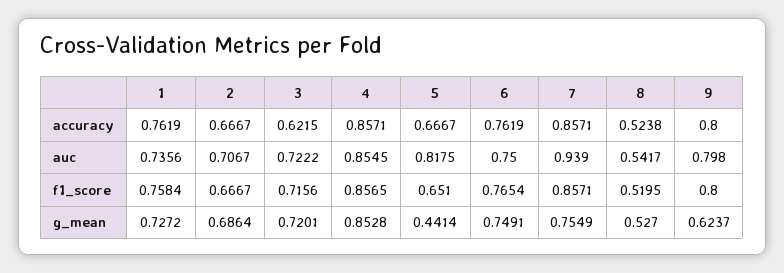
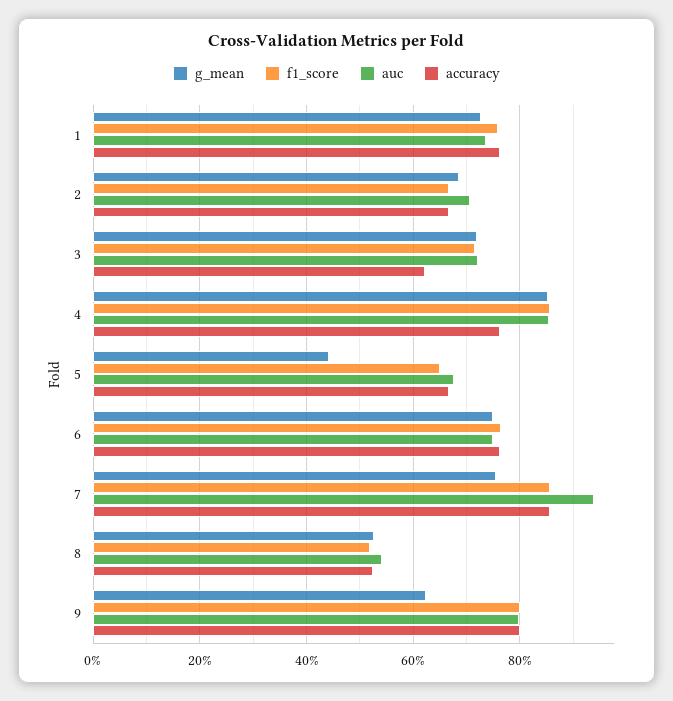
  {
    "accuracy": {
      "1": 0.7619,
      "2": 0.6667,
      "3": 0.6215,
-     "4": 0.8571,
+     "4": 0.76,
      "5": 0.6667,
      "6": 0.7619,
      "7": 0.8571,
      "8": 0.5238,
      "9": 0.8
    },
    "auc": {
      "1": 0.7356,
      "2": 0.7067,
      "3": 0.7222,
      "4": 0.8545,
-     "5": 0.8175,
+     "5": 0.68,
      "6": 0.75,
      "7": 0.939,
      "8": 0.5417,
      "9": 0.798
    },
    "f1_score": {
      "1": 0.7584,
      "2": 0.6667,
      "3": 0.7156,
      "4": 0.8565,
      "5": 0.651,
      "6": 0.7654,
      "7": 0.8571,
      "8": 0.5195,
      "9": 0.8
    },
    "g_mean": {
      "1": 0.7272,
      "2": 0.6864,
      "3": 0.7201,
      "4": 0.8528,
      "5": 0.4414,
      "6": 0.7491,
      "7": 0.7549,
      "8": 0.527,
      "9": 0.6237
    }
  }

